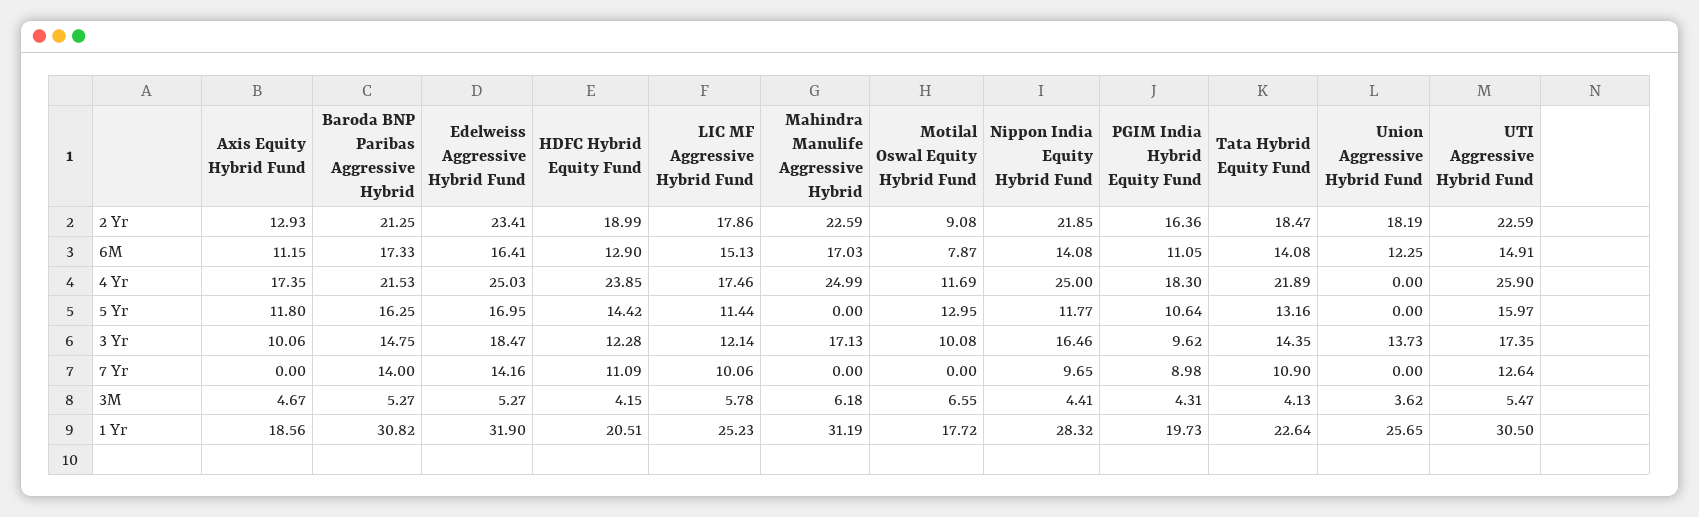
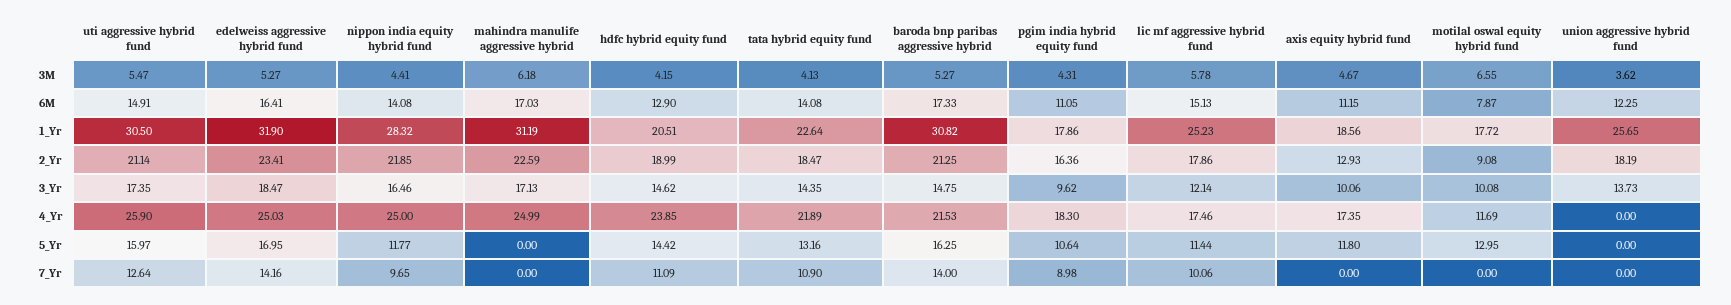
  {
    "Axis Equity Hybrid Fund": {
      "2 Yr": 12.93,
      "6M": 11.15,
      "4 Yr": 17.35,
      "5 Yr": 11.8,
      "3 Yr": 10.06,
      "7 Yr": 0,
      "3M": 4.67,
      "1 Yr": 18.56
    },
    "Baroda BNP Paribas Aggressive Hybrid": {
      "2 Yr": 21.25,
      "6M": 17.33,
      "4 Yr": 21.53,
      "5 Yr": 16.25,
      "3 Yr": 14.75,
      "7 Yr": 14,
      "3M": 5.27,
      "1 Yr": 30.82
    },
    "Edelweiss Aggressive Hybrid Fund": {
      "2 Yr": 23.41,
      "6M": 16.41,
      "4 Yr": 25.03,
      "5 Yr": 16.95,
      "3 Yr": 18.47,
      "7 Yr": 14.16,
      "3M": 5.27,
      "1 Yr": 31.9
    },
    "HDFC Hybrid Equity Fund": {
      "2 Yr": 18.99,
      "6M": 12.9,
      "4 Yr": 23.85,
      "5 Yr": 14.42,
-     "3 Yr": 12.28,
+     "3 Yr": 14.62,
      "7 Yr": 11.09,
      "3M": 4.15,
      "1 Yr": 20.51
    },
    "LIC MF Aggressive Hybrid Fund": {
      "2 Yr": 17.86,
      "6M": 15.13,
      "4 Yr": 17.46,
      "5 Yr": 11.44,
      "3 Yr": 12.14,
      "7 Yr": 10.06,
      "3M": 5.78,
      "1 Yr": 25.23
    },
    "Mahindra Manulife Aggressive Hybrid": {
      "2 Yr": 22.59,
      "6M": 17.03,
      "4 Yr": 24.99,
      "5 Yr": 0,
      "3 Yr": 17.13,
      "7 Yr": 0,
      "3M": 6.18,
      "1 Yr": 31.19
    },
    "Motilal Oswal Equity Hybrid Fund": {
      "2 Yr": 9.08,
      "6M": 7.87,
      "4 Yr": 11.69,
      "5 Yr": 12.95,
      "3 Yr": 10.08,
      "7 Yr": 0,
      "3M": 6.55,
      "1 Yr": 17.72
    },
    "Nippon India Equity Hybrid Fund": {
      "2 Yr": 21.85,
      "6M": 14.08,
      "4 Yr": 25,
      "5 Yr": 11.77,
      "3 Yr": 16.46,
      "7 Yr": 9.65,
      "3M": 4.41,
      "1 Yr": 28.32
    },
    "PGIM India Hybrid Equity Fund": {
      "2 Yr": 16.36,
      "6M": 11.05,
      "4 Yr": 18.3,
      "5 Yr": 10.64,
      "3 Yr": 9.62,
      "7 Yr": 8.98,
      "3M": 4.31,
-     "1 Yr": 19.73
+     "1 Yr": 17.86
    },
    "Tata Hybrid Equity Fund": {
      "2 Yr": 18.47,
      "6M": 14.08,
      "4 Yr": 21.89,
      "5 Yr": 13.16,
      "3 Yr": 14.35,
      "7 Yr": 10.9,
      "3M": 4.13,
      "1 Yr": 22.64
    },
    "Union Aggressive Hybrid Fund": {
      "2 Yr": 18.19,
      "6M": 12.25,
      "4 Yr": 0,
      "5 Yr": 0,
      "3 Yr": 13.73,
      "7 Yr": 0,
      "3M": 3.62,
      "1 Yr": 25.65
    },
    "UTI Aggressive Hybrid Fund": {
-     "2 Yr": 22.59,
+     "2 Yr": 21.14,
      "6M": 14.91,
      "4 Yr": 25.9,
      "5 Yr": 15.97,
      "3 Yr": 17.35,
      "7 Yr": 12.64,
      "3M": 5.47,
      "1 Yr": 30.5
    }
  }

